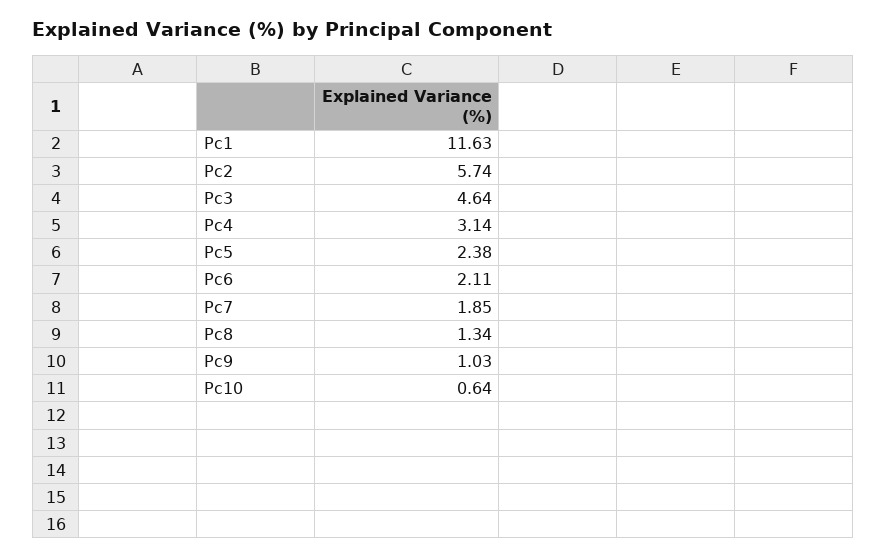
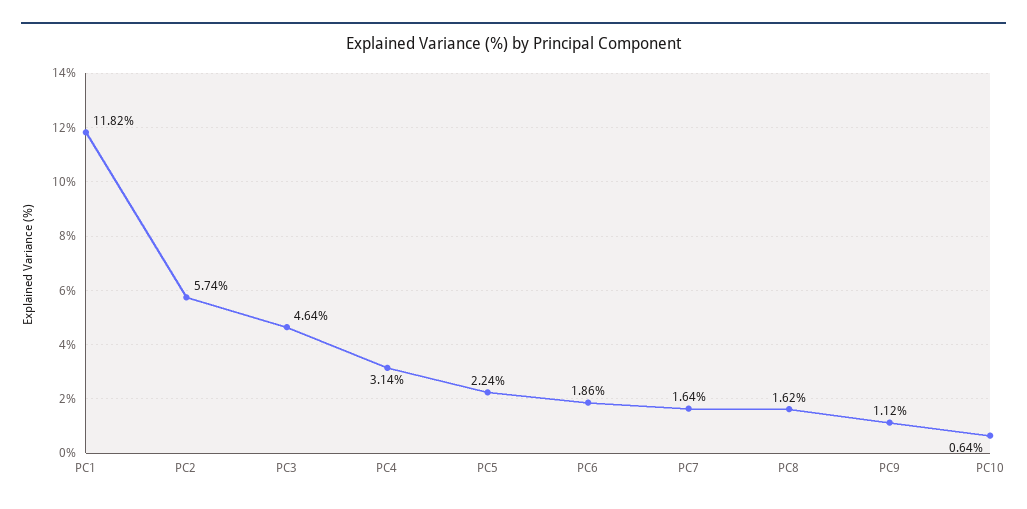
  {
-   "Pc1": 11.63,
+   "Pc1": 11.82,
    "Pc2": 5.74,
    "Pc3": 4.64,
    "Pc4": 3.14,
-   "Pc5": 2.38,
+   "Pc5": 2.24,
-   "Pc6": 2.11,
+   "Pc6": 1.86,
-   "Pc7": 1.85,
+   "Pc7": 1.64,
-   "Pc8": 1.34,
+   "Pc8": 1.62,
-   "Pc9": 1.03,
+   "Pc9": 1.12,
    "Pc10": 0.64
  }

